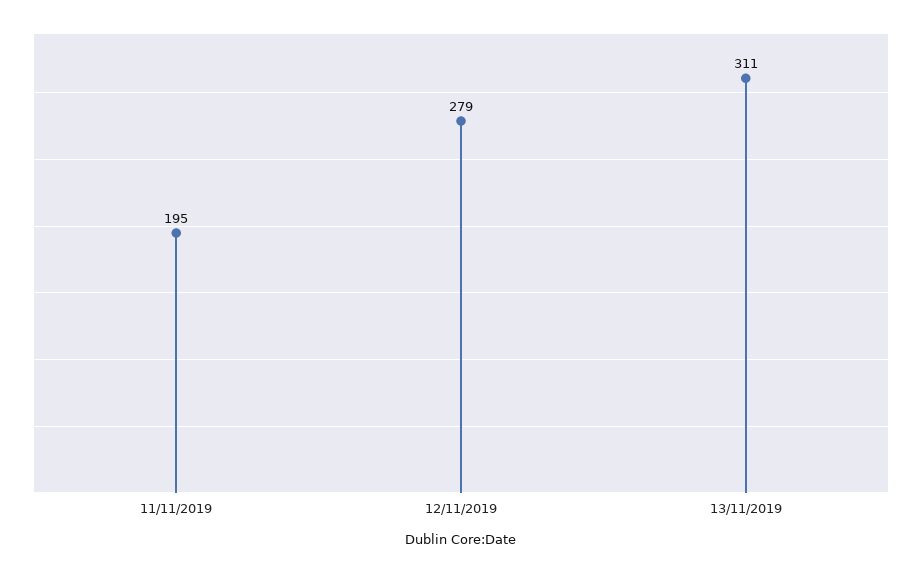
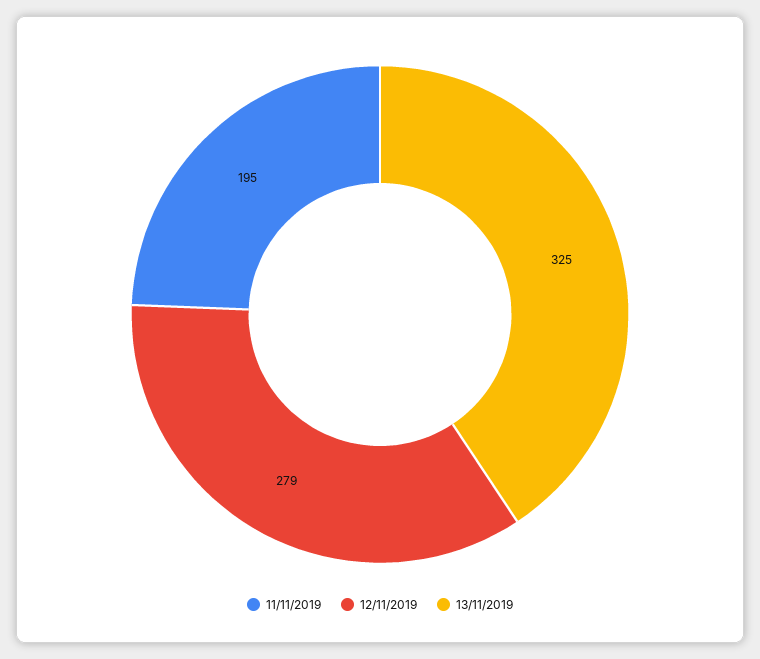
  {
    "11/11/2019": 195,
    "12/11/2019": 279,
-   "13/11/2019": 311
+   "13/11/2019": 325
  }

